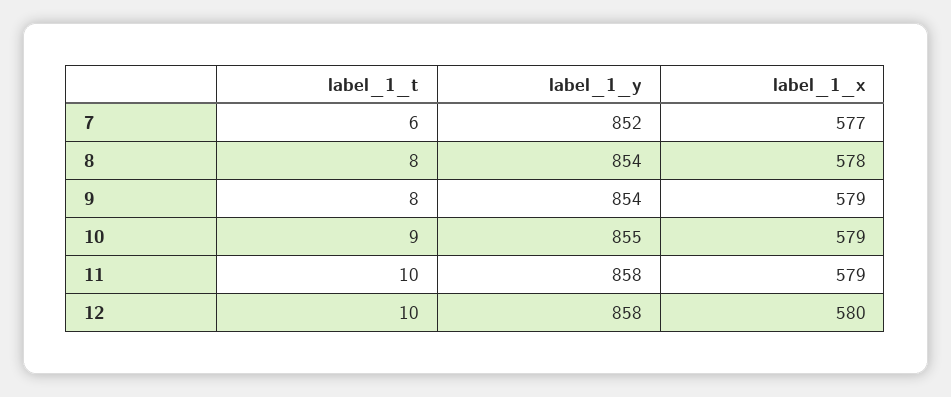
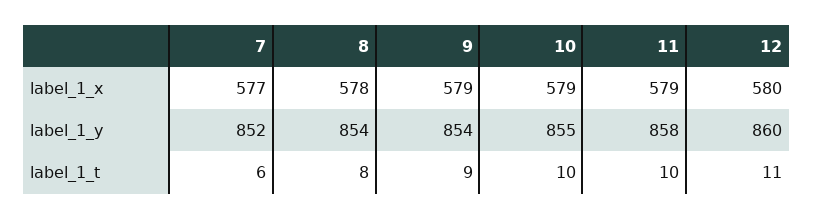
  {
    "label_1_t": {
      "7": 6,
      "8": 8,
-     "9": 8,
+     "9": 9,
-     "10": 9,
+     "10": 10,
      "11": 10,
-     "12": 10
+     "12": 11
    },
    "label_1_y": {
      "7": 852,
      "8": 854,
      "9": 854,
      "10": 855,
      "11": 858,
-     "12": 858
+     "12": 860
    },
    "label_1_x": {
      "7": 577,
      "8": 578,
      "9": 579,
      "10": 579,
      "11": 579,
      "12": 580
    }
  }

